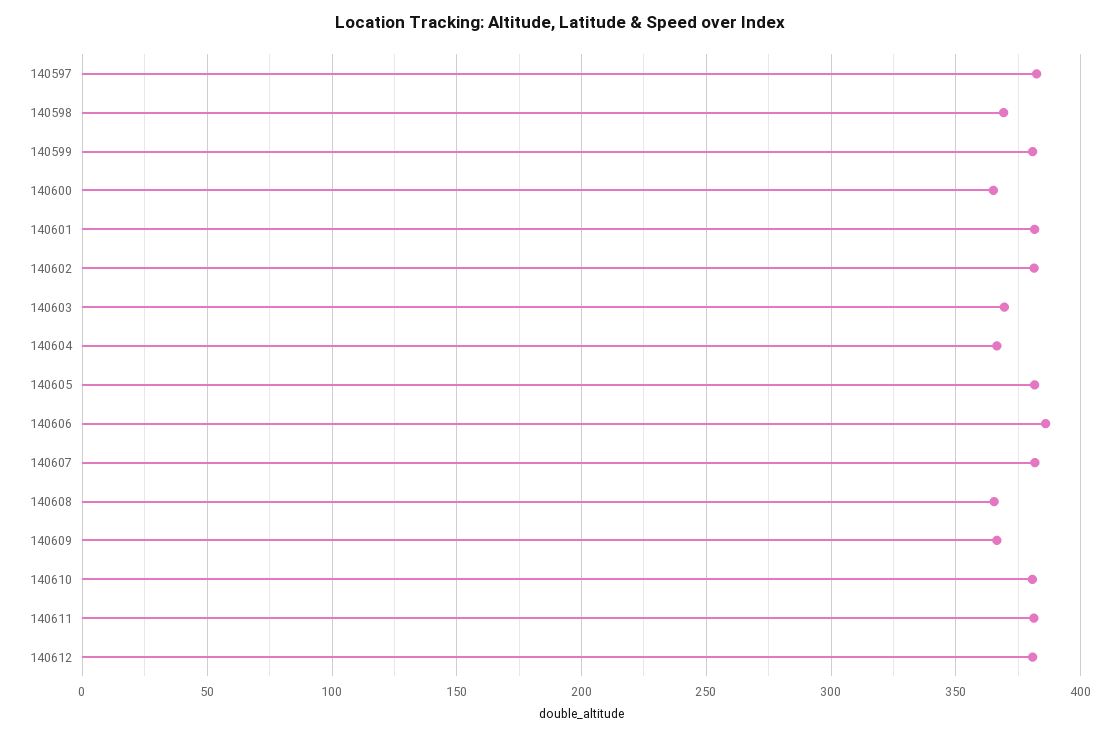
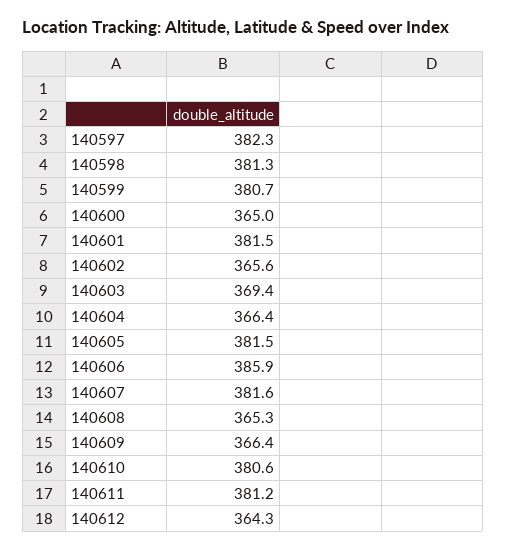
  {
    "140597": 382.3,
-   "140598": 370,
+   "140598": 381.3,
    "140599": 380.7,
    "140600": 365,
    "140601": 381.5,
-   "140602": 380,
+   "140602": 365.6,
    "140603": 369.4,
    "140604": 366.4,
    "140605": 381.5,
    "140606": 385.9,
    "140607": 381.6,
    "140608": 365.3,
    "140609": 366.4,
    "140610": 380.6,
    "140611": 381.2,
-   "140612": 380
+   "140612": 364.3
  }

